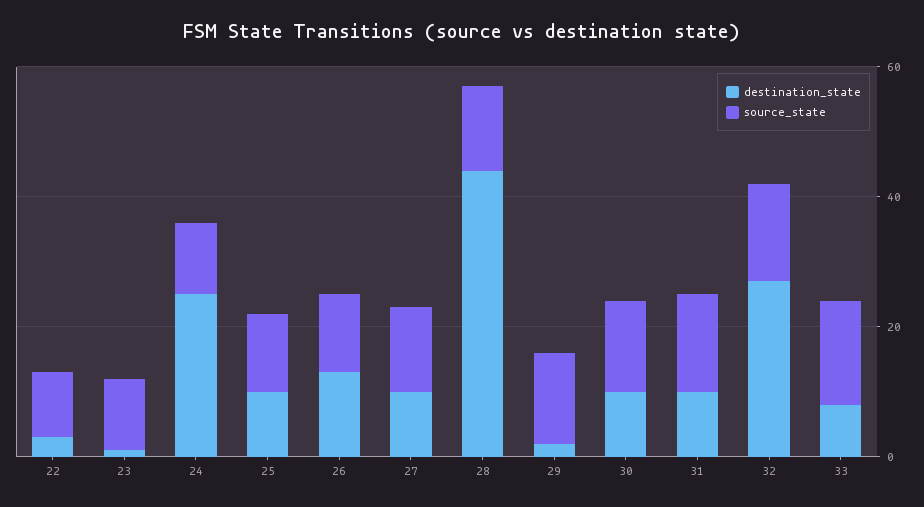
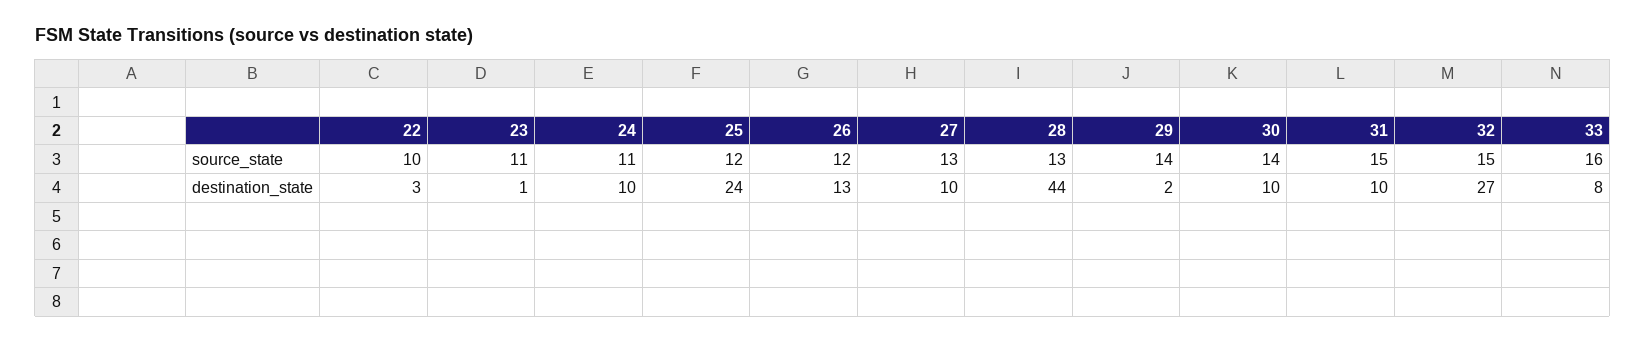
  {
    "destination_state": {
      "22": 3,
      "23": 1,
-     "24": 25,
+     "24": 10,
-     "25": 10,
+     "25": 24,
      "26": 13,
      "27": 10,
      "28": 44,
      "29": 2,
      "30": 10,
      "31": 10,
      "32": 27,
      "33": 8
    },
    "source_state": {
      "22": 10,
      "23": 11,
      "24": 11,
      "25": 12,
      "26": 12,
      "27": 13,
      "28": 13,
      "29": 14,
      "30": 14,
      "31": 15,
      "32": 15,
      "33": 16
    }
  }

